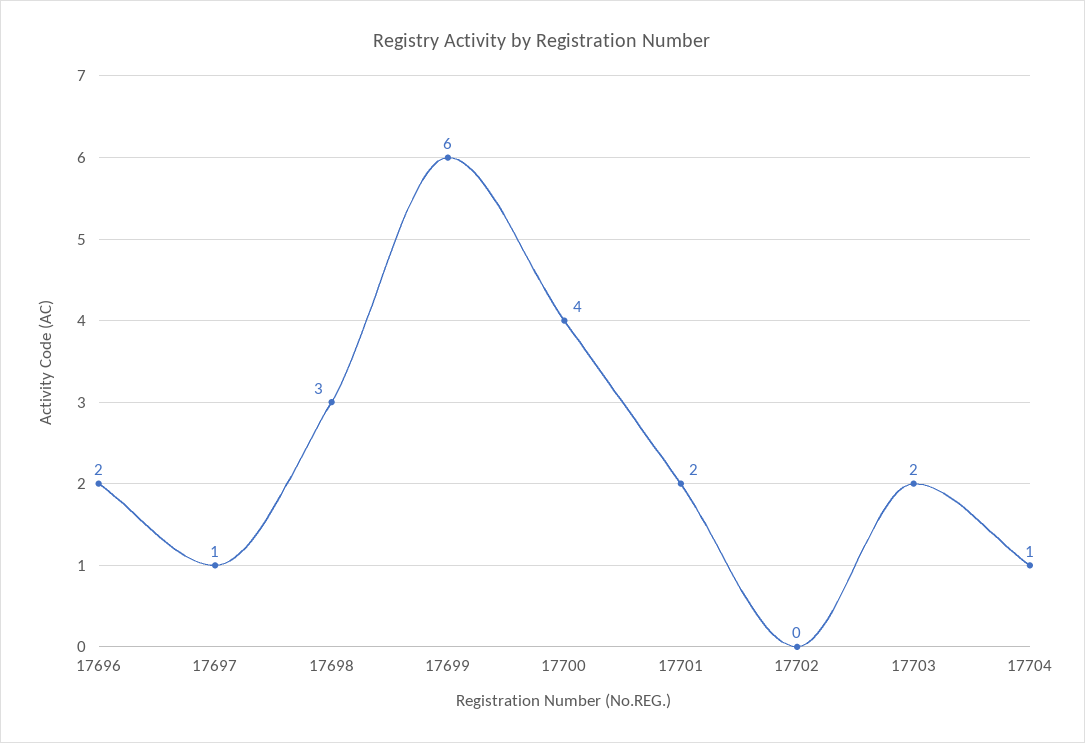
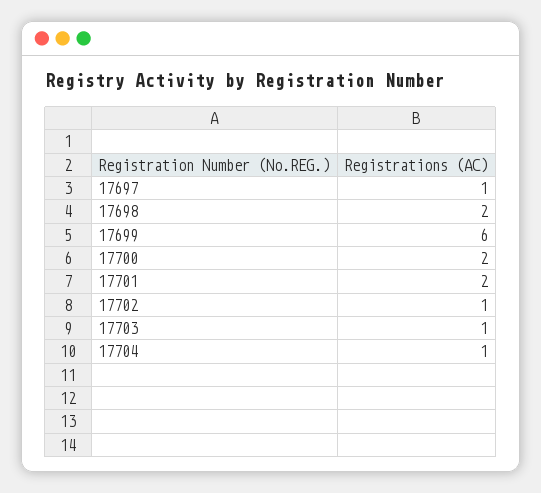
  {
-   "17696": 2,
    "17697": 1,
-   "17698": 3,
+   "17698": 2,
    "17699": 6,
-   "17700": 4,
+   "17700": 2,
    "17701": 2,
-   "17702": 0,
+   "17702": 1,
-   "17703": 2,
+   "17703": 1,
    "17704": 1
  }

